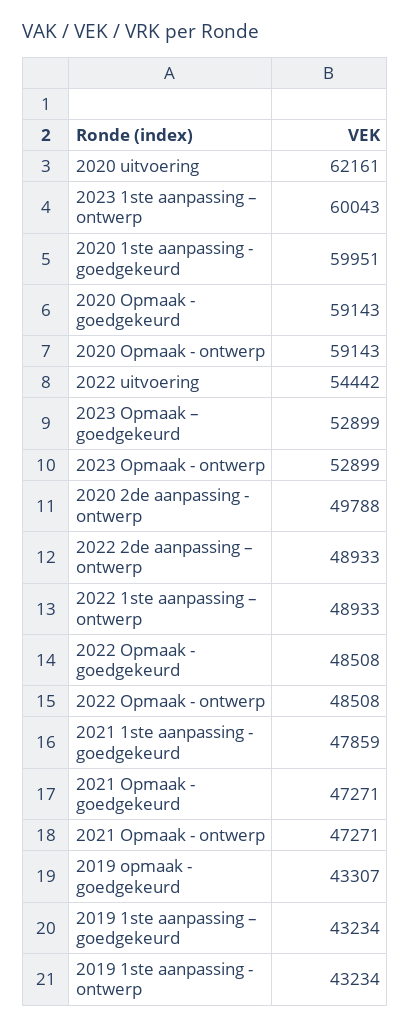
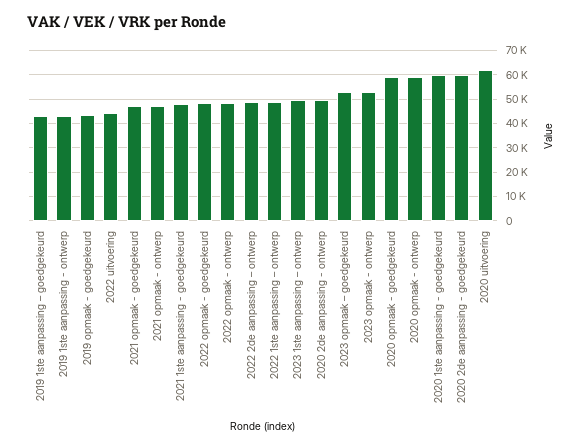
  {
    "2020 uitvoering": 62161,
-   "2023 1ste aanpassing – ontwerp": 60043,
+   "2023 1ste aanpassing – ontwerp": 50000,
    "2020 1ste aanpassing - goedgekeurd": 59951,
    "2020 Opmaak - goedgekeurd": 59143,
    "2020 Opmaak - ontwerp": 59143,
-   "2022 uitvoering": 54442,
+   "2022 uitvoering": 45000,
    "2023 Opmaak – goedgekeurd": 52899,
    "2023 Opmaak - ontwerp": 52899,
    "2020 2de aanpassing - ontwerp": 49788,
    "2022 2de aanpassing – ontwerp": 48933,
    "2022 1ste aanpassing – ontwerp": 48933,
    "2022 Opmaak - goedgekeurd": 48508,
    "2022 Opmaak - ontwerp": 48508,
    "2021 1ste aanpassing - goedgekeurd": 47859,
    "2021 Opmaak - goedgekeurd": 47271,
    "2021 Opmaak - ontwerp": 47271,
    "2019 opmaak - goedgekeurd": 43307,
    "2019 1ste aanpassing – goedgekeurd": 43234,
-   "2019 1ste aanpassing - ontwerp": 43234
+   "2019 1ste aanpassing - ontwerp": 43234,
+   "2020 2de aanpassing - goedgekeurd": 60000
  }

